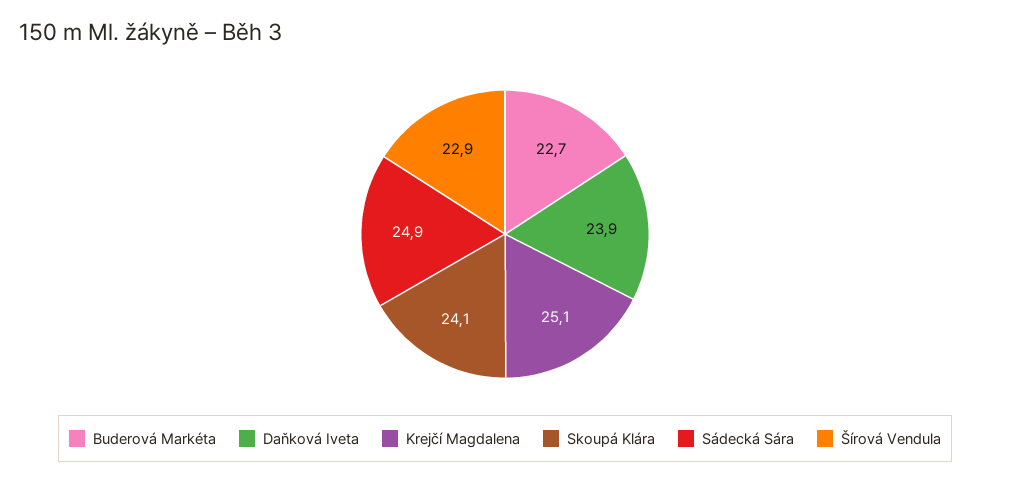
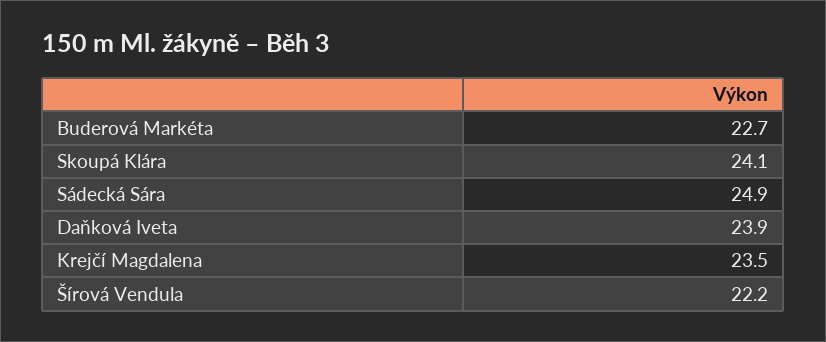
  {
    "Buderová Markéta": 22.7,
    "Daňková Iveta": 23.9,
-   "Krejčí Magdalena": 25.1,
+   "Krejčí Magdalena": 23.5,
    "Skoupá Klára": 24.1,
    "Sádecká Sára": 24.9,
-   "Šírová Vendula": 22.9
+   "Šírová Vendula": 22.2
  }

